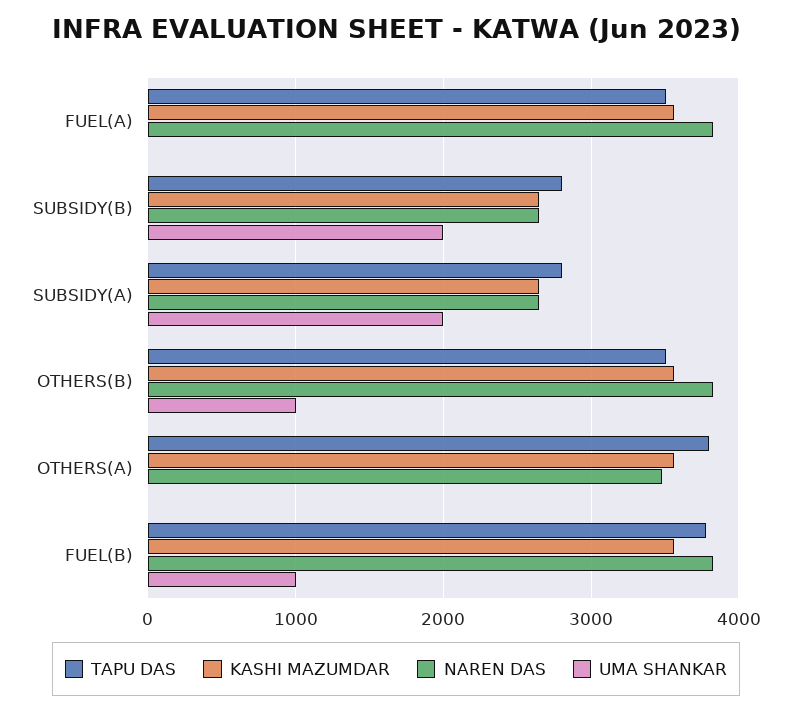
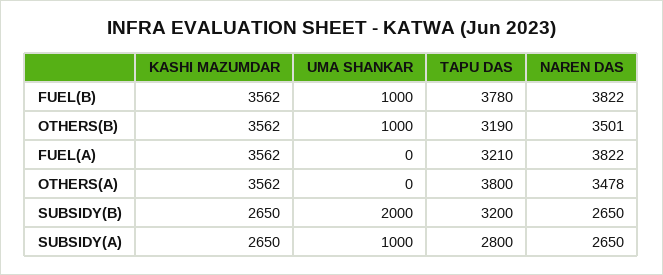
  {
    "TAPU DAS": {
-     "FUEL(A)": 3500,
+     "FUEL(A)": 3210,
-     "SUBSIDY(B)": 2800,
+     "SUBSIDY(B)": 3200,
      "SUBSIDY(A)": 2800,
-     "OTHERS(B)": 3500,
+     "OTHERS(B)": 3190,
      "OTHERS(A)": 3800,
      "FUEL(B)": 3780
    },
    "KASHI MAZUMDAR": {
      "FUEL(A)": 3562,
      "SUBSIDY(B)": 2650,
      "SUBSIDY(A)": 2650,
      "OTHERS(B)": 3562,
      "OTHERS(A)": 3562,
      "FUEL(B)": 3562
    },
    "NAREN DAS": {
      "FUEL(A)": 3822,
      "SUBSIDY(B)": 2650,
      "SUBSIDY(A)": 2650,
-     "OTHERS(B)": 3800,
+     "OTHERS(B)": 3501,
      "OTHERS(A)": 3478,
      "FUEL(B)": 3822
    },
    "UMA SHANKAR": {
      "FUEL(A)": 0,
      "SUBSIDY(B)": 2000,
-     "SUBSIDY(A)": 2000,
+     "SUBSIDY(A)": 1000,
      "OTHERS(B)": 1000,
      "OTHERS(A)": 0,
      "FUEL(B)": 1000
    }
  }

